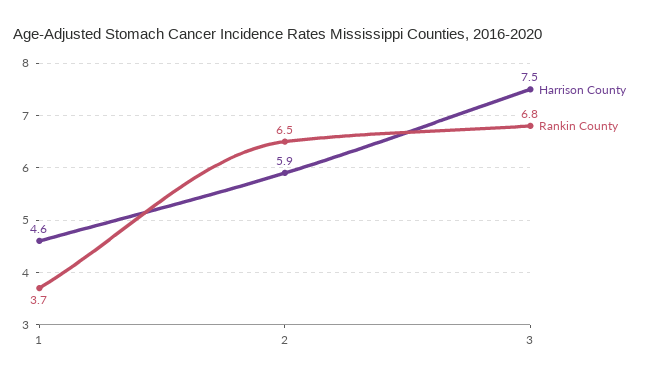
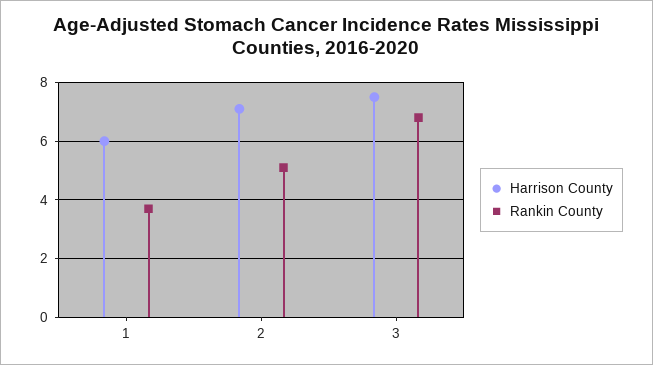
  {
    "Harrison County": {
-     "1": 4.6,
+     "1": 6,
-     "2": 5.9,
+     "2": 7,
      "3": 7.5
    },
    "Rankin County": {
      "1": 3.7,
-     "2": 6.5,
+     "2": 5,
      "3": 6.8
    }
  }

